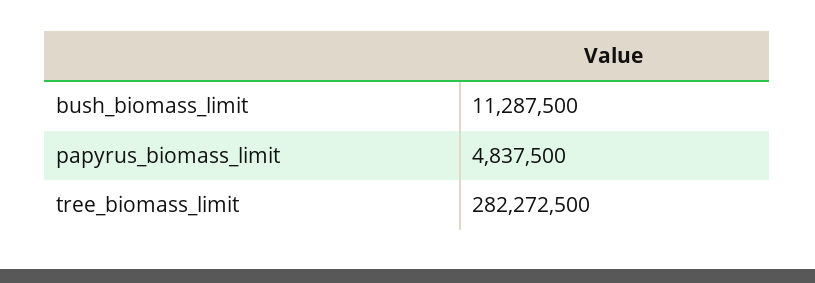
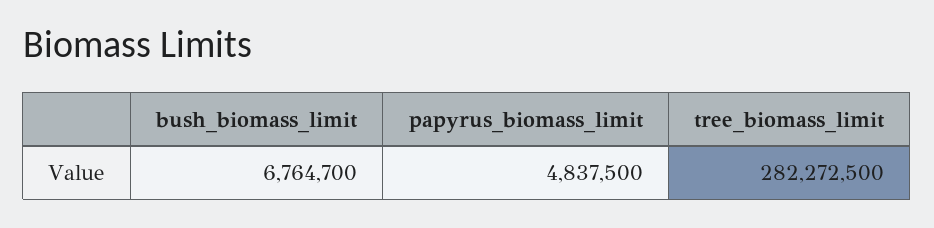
  {
-   "bush_biomass_limit": 11287500,
+   "bush_biomass_limit": 6764700,
    "papyrus_biomass_limit": 4837500,
    "tree_biomass_limit": 282272500
  }

